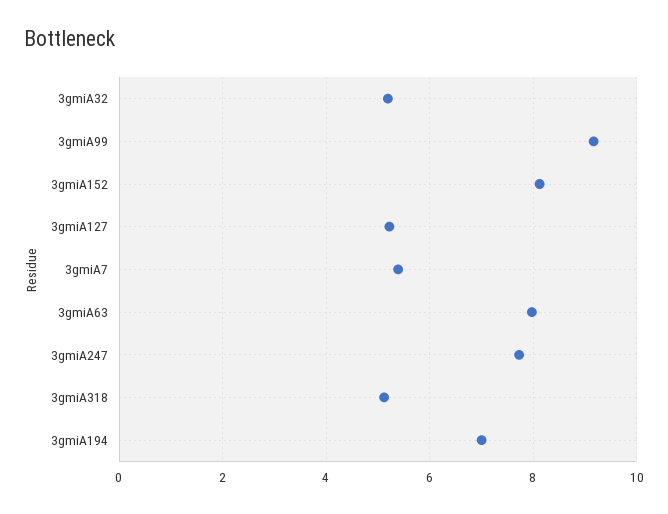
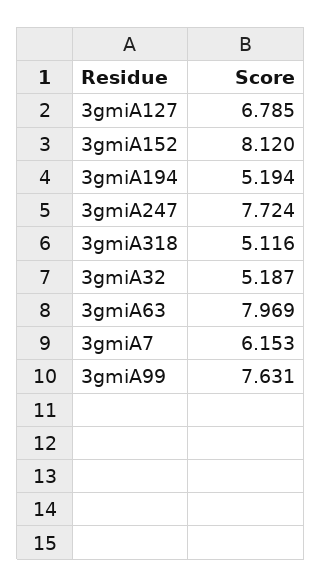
  {
    "3gmiA32": 5.187,
-   "3gmiA99": 9.2,
+   "3gmiA99": 7.631,
    "3gmiA152": 8.12,
-   "3gmiA127": 5.2,
+   "3gmiA127": 6.785,
-   "3gmiA7": 5.4,
+   "3gmiA7": 6.153,
    "3gmiA63": 7.969,
    "3gmiA247": 7.724,
    "3gmiA318": 5.116,
-   "3gmiA194": 7
+   "3gmiA194": 5.194
  }

